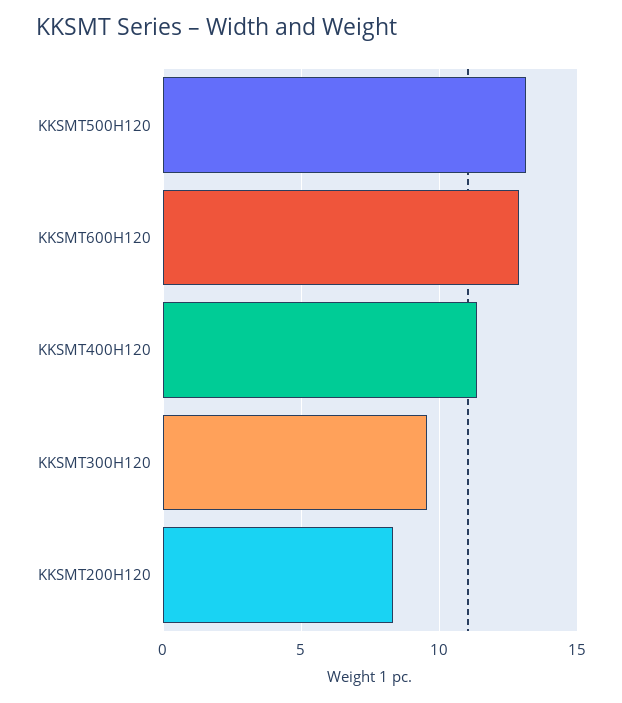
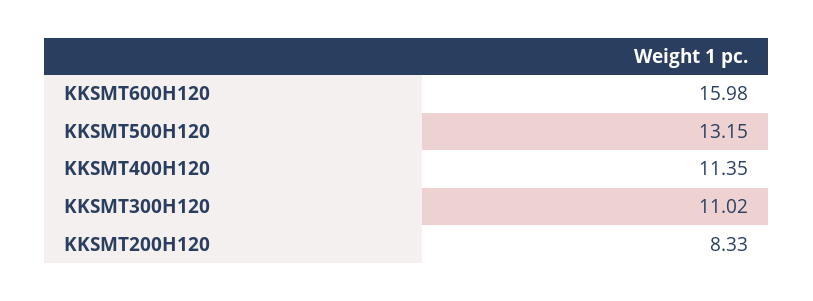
  {
    "KKSMT500H120": 13.15,
-   "KKSMT600H120": 13,
+   "KKSMT600H120": 15.98,
    "KKSMT400H120": 11.35,
-   "KKSMT300H120": 9.5,
+   "KKSMT300H120": 11.02,
    "KKSMT200H120": 8.33
  }

